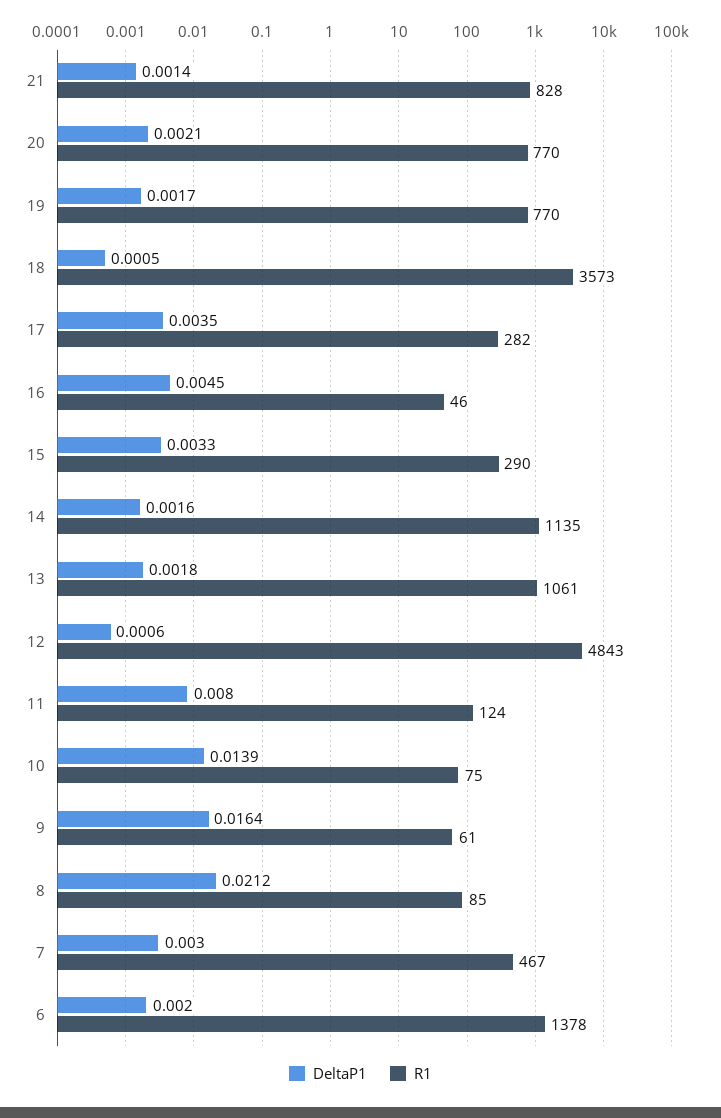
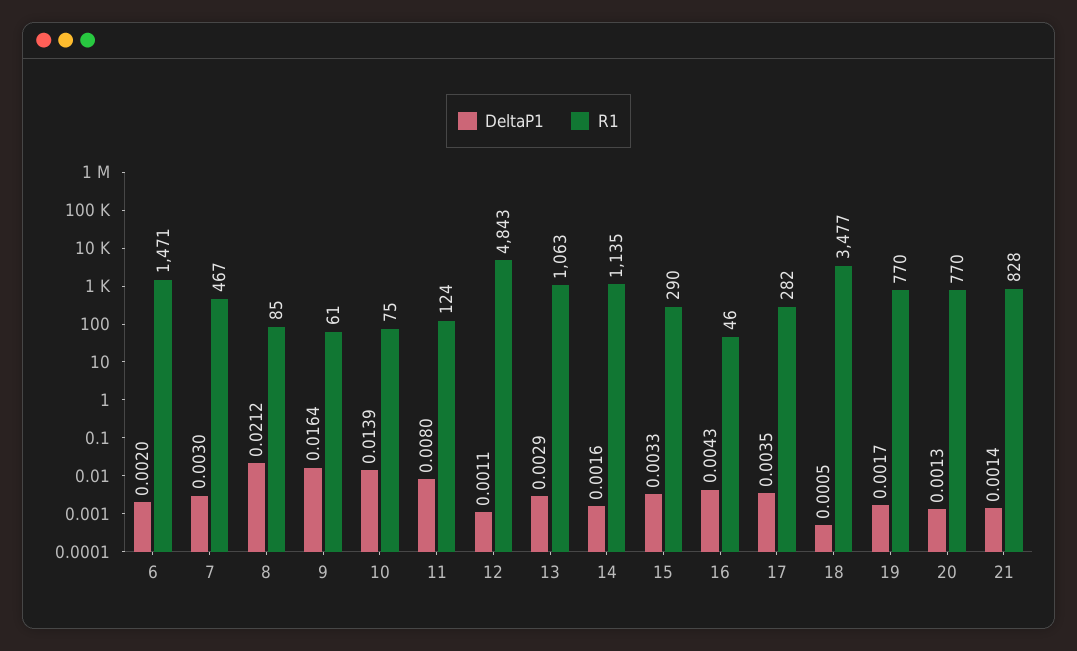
  {
    "DeltaP1": {
      "21": 0.0014,
-     "20": 0.0021,
+     "20": 0.0013,
      "19": 0.0017,
      "18": 0.0005,
      "17": 0.0035,
-     "16": 0.0045,
+     "16": 0.0043,
      "15": 0.0033,
      "14": 0.0016,
-     "13": 0.0018,
+     "13": 0.0029,
-     "12": 0.0006,
+     "12": 0.0011,
      "11": 0.008,
      "10": 0.0139,
      "9": 0.0164,
      "8": 0.0212,
      "7": 0.003,
      "6": 0.002
    },
    "R1": {
      "21": 828,
      "20": 770,
      "19": 770,
-     "18": 3573,
+     "18": 3477,
      "17": 282,
      "16": 46,
      "15": 290,
      "14": 1135,
-     "13": 1061,
+     "13": 1063,
      "12": 4843,
      "11": 124,
      "10": 75,
      "9": 61,
      "8": 85,
      "7": 467,
-     "6": 1378
+     "6": 1471
    }
  }

